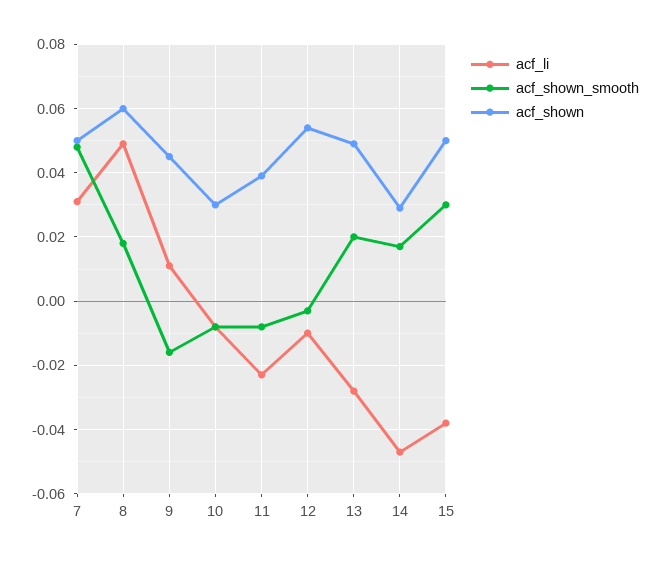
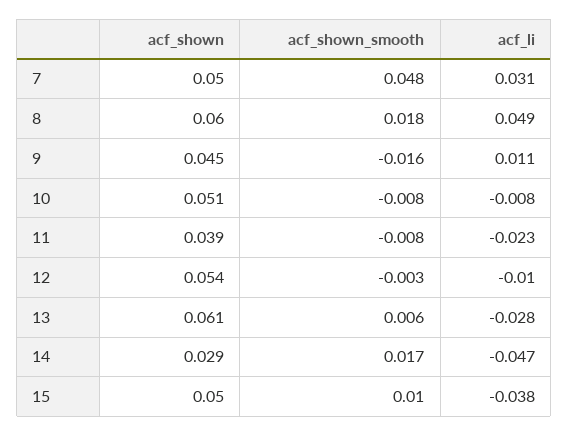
  {
    "acf_li": {
      "7": 0.031,
      "8": 0.049,
      "9": 0.011,
      "10": -0.008,
      "11": -0.023,
      "12": -0.01,
      "13": -0.028,
      "14": -0.047,
      "15": -0.038
    },
    "acf_shown_smooth": {
      "7": 0.048,
      "8": 0.018,
      "9": -0.016,
      "10": -0.008,
      "11": -0.008,
      "12": -0.003,
-     "13": 0.02,
+     "13": 0.006,
      "14": 0.017,
-     "15": 0.03
+     "15": 0.01
    },
    "acf_shown": {
      "7": 0.05,
      "8": 0.06,
      "9": 0.045,
-     "10": 0.03,
+     "10": 0.051,
      "11": 0.039,
      "12": 0.054,
-     "13": 0.05,
+     "13": 0.061,
      "14": 0.029,
      "15": 0.05
    }
  }

